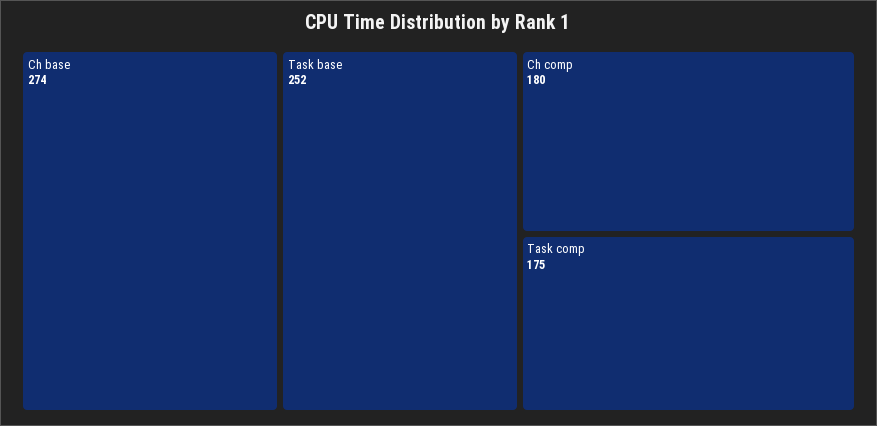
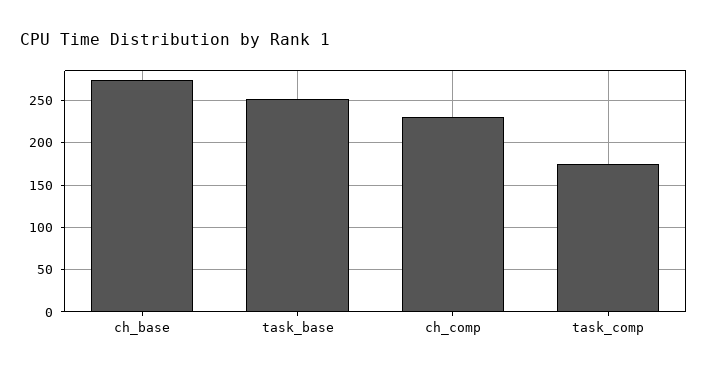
  {
    "Ch base": 274,
    "Task base": 252,
-   "Ch comp": 180,
+   "Ch comp": 230,
    "Task comp": 175
  }

